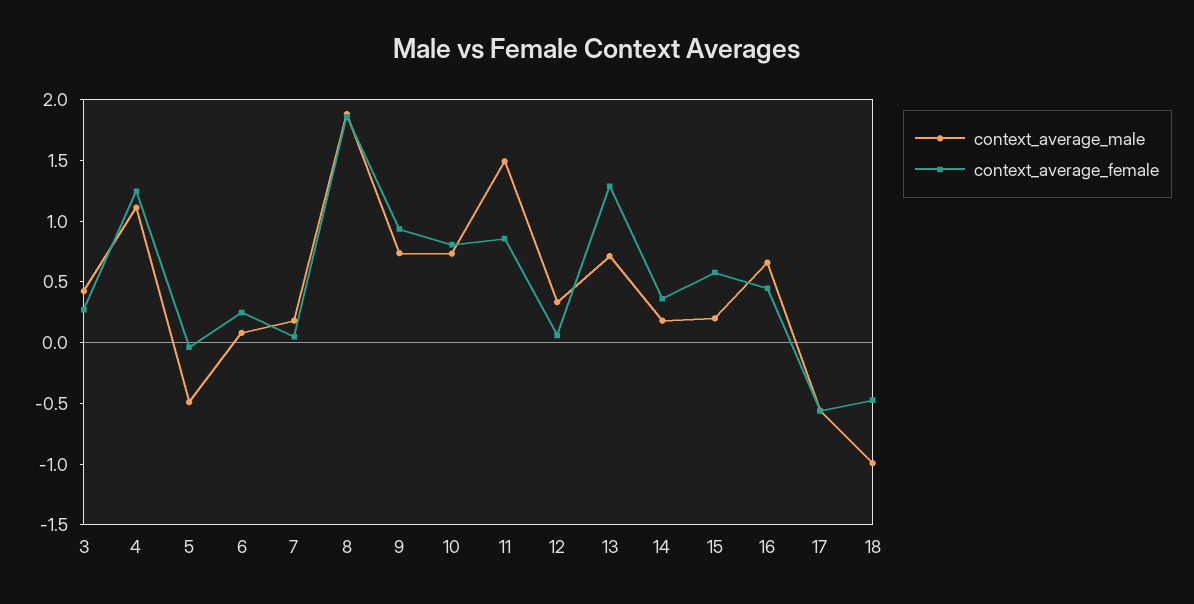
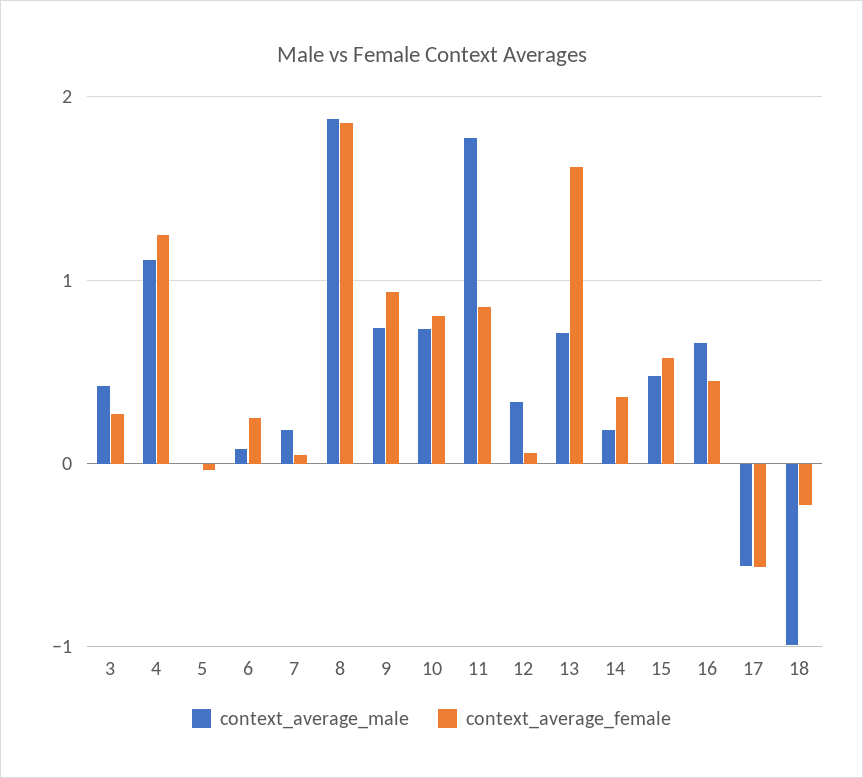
  {
    "context_average_male": {
      "3": 0.4,
      "4": 1.1,
-     "5": -0.5,
+     "5": 0,
      "6": 0.1,
      "7": 0.2,
      "8": 1.9,
      "9": 0.7,
      "10": 0.7,
-     "11": 1.5,
+     "11": 1.8,
      "12": 0.3,
      "13": 0.7,
      "14": 0.2,
-     "15": 0.2,
+     "15": 0.5,
      "16": 0.7,
      "17": -0.6,
      "18": -1
    },
    "context_average_female": {
      "3": 0.3,
      "4": 1.2,
      "5": 0,
      "6": 0.2,
      "7": 0,
      "8": 1.9,
      "9": 0.9,
      "10": 0.8,
      "11": 0.9,
      "12": 0.1,
-     "13": 1.3,
+     "13": 1.6,
      "14": 0.4,
      "15": 0.6,
      "16": 0.4,
      "17": -0.6,
-     "18": -0.5
+     "18": -0.2
    }
  }

